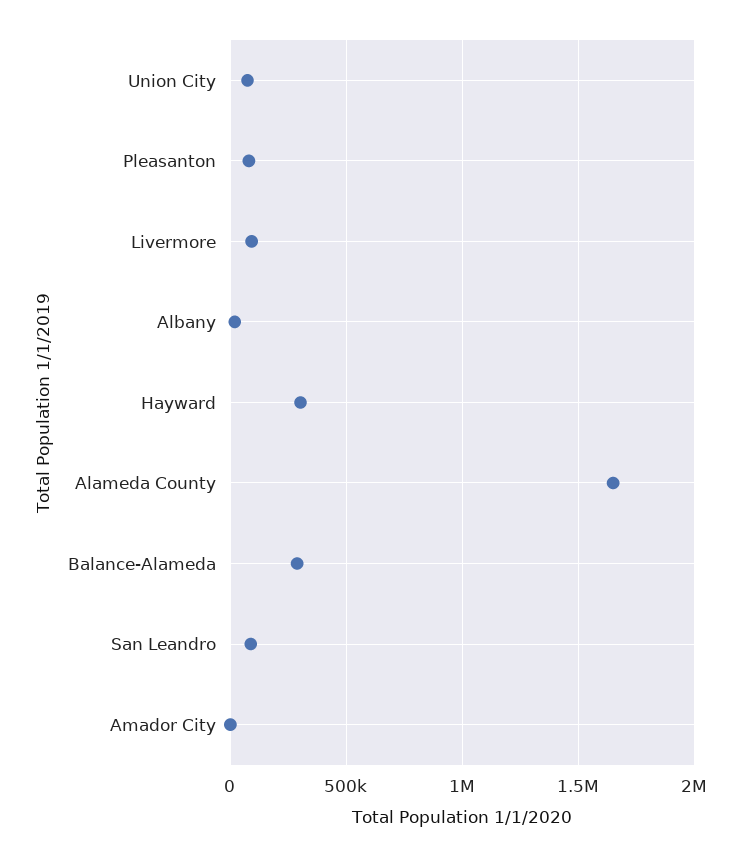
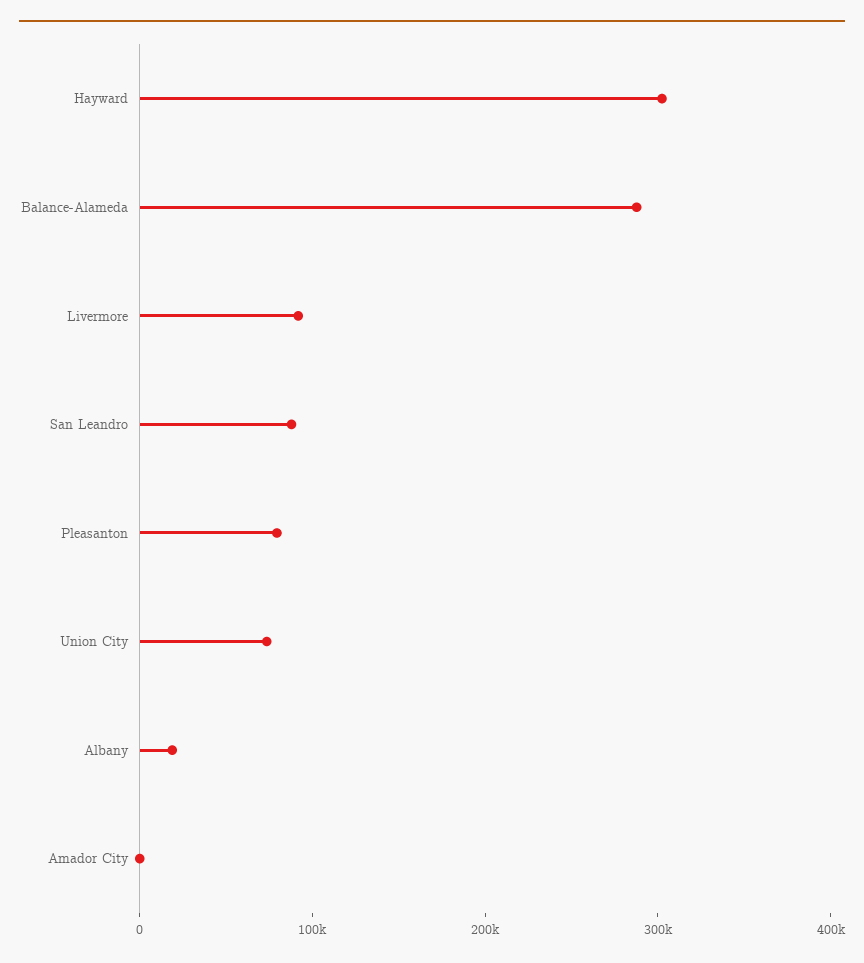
  {
    "Union City": 80000,
    "Pleasanton": 80000,
    "Livermore": 100000,
    "Albany": 20000,
    "Hayward": 300000,
-   "Alameda County": 1650000,
    "Balance-Alameda": 280000,
    "San Leandro": 80000,
    "Amador City": 0
  }

